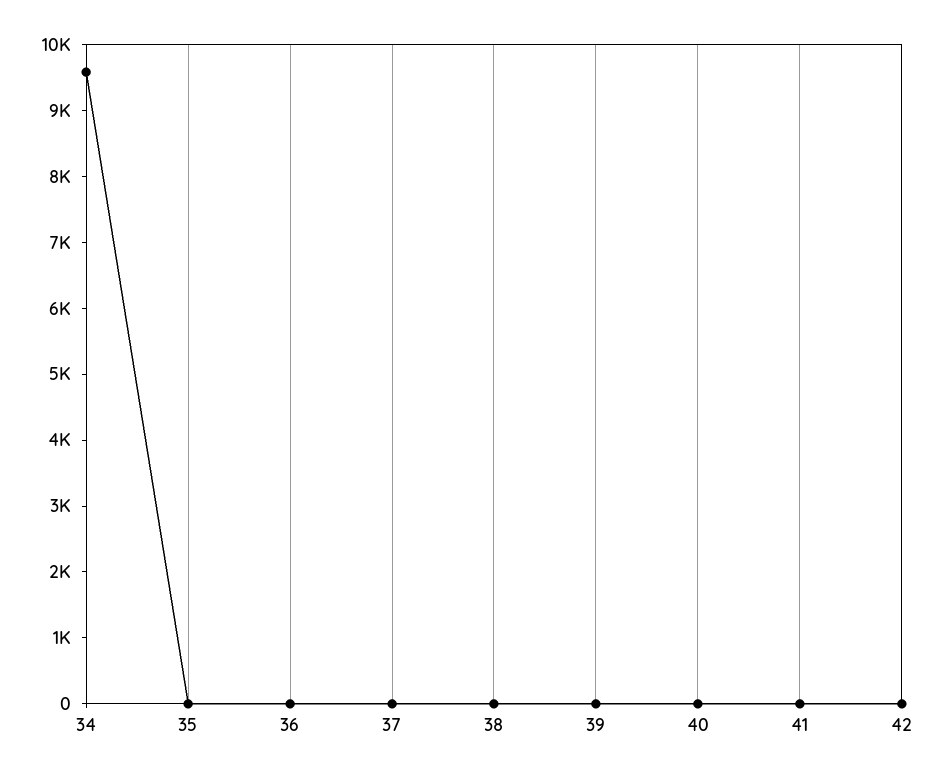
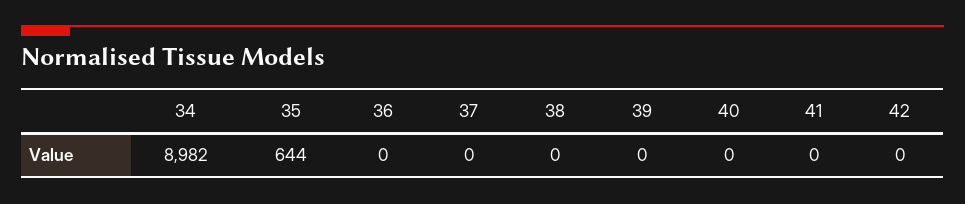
  {
-   "34": 9600,
+   "34": 8982,
-   "35": 0,
+   "35": 644,
    "36": 0,
    "37": 0,
    "38": 0,
    "39": 0,
    "40": 0,
    "41": 0,
    "42": 0
  }

